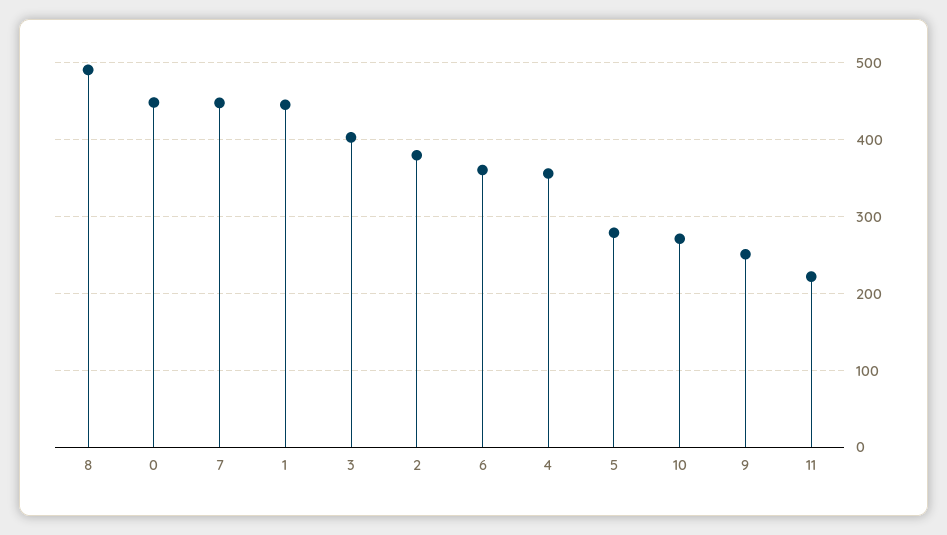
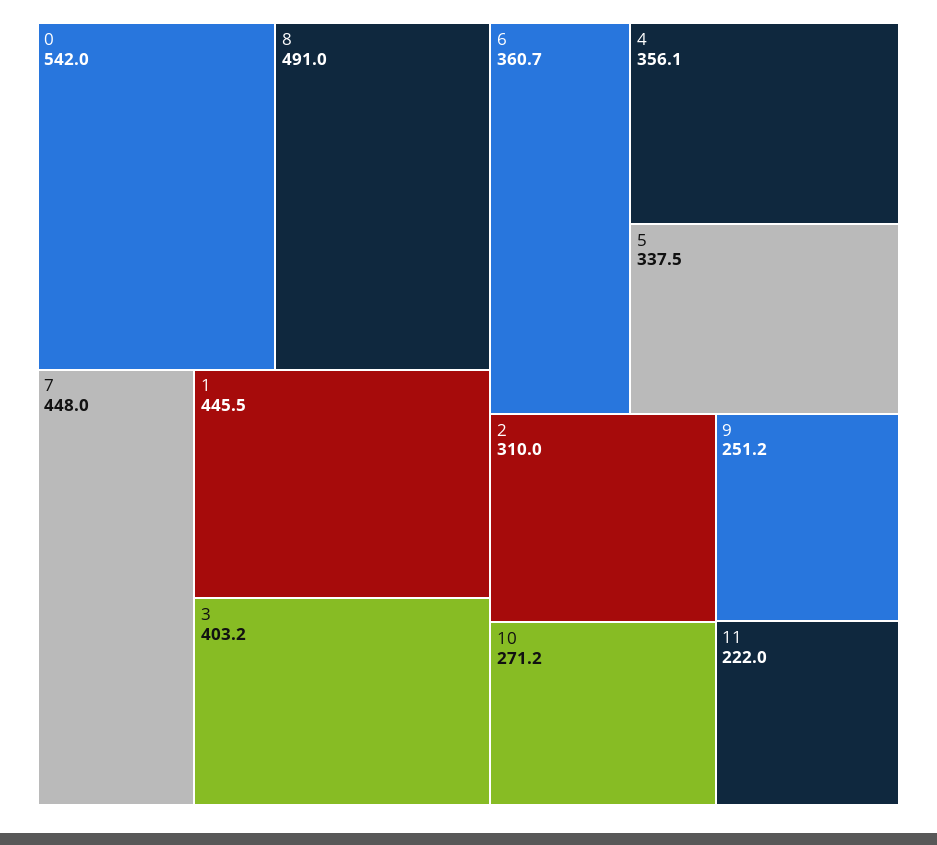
  {
    "8": 491,
-   "0": 450,
+   "0": 542,
    "7": 448,
    "1": 445.5,
    "3": 403.2,
-   "2": 380,
+   "2": 310,
    "6": 360.7,
    "4": 356.1,
-   "5": 280,
+   "5": 337.5,
    "10": 271.2,
    "9": 251.2,
    "11": 222
  }

